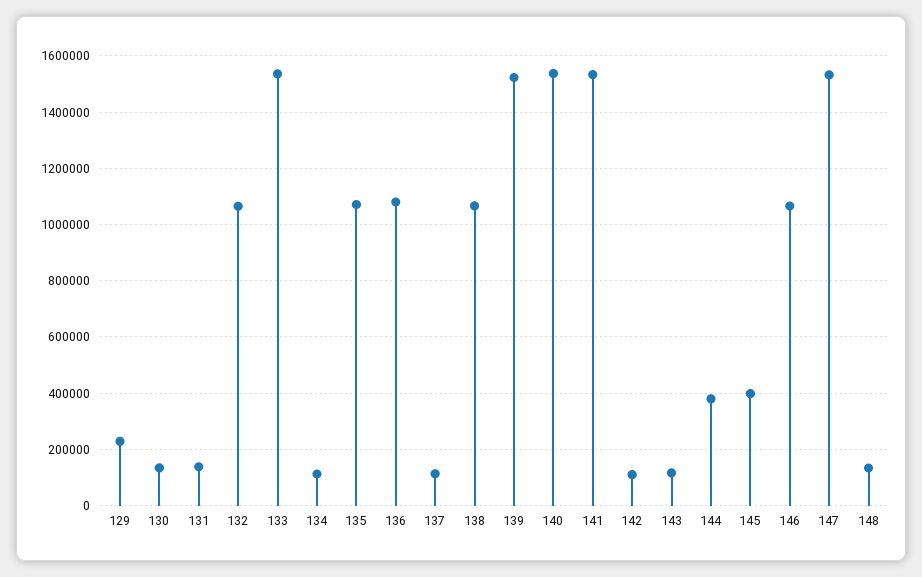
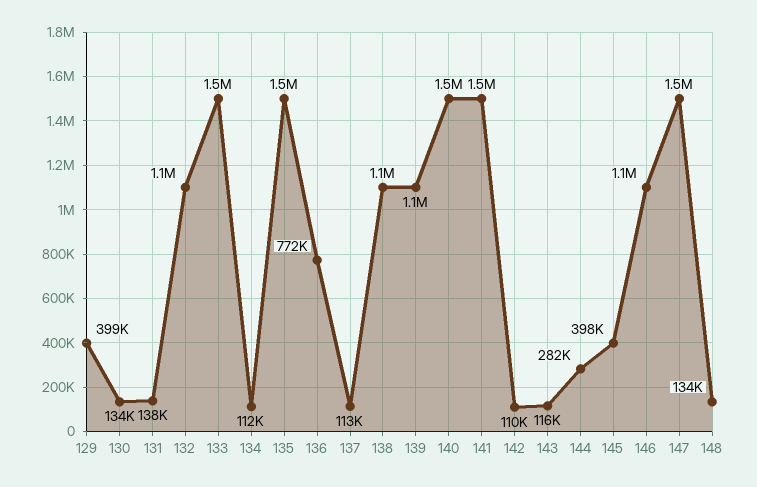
  {
-   "129": 225000,
+   "129": 399000,
    "130": 134000,
    "131": 138000,
    "132": 1100000,
    "133": 1500000,
    "134": 112000,
-   "135": 1075000,
+   "135": 1500000,
-   "136": 1075000,
+   "136": 772000,
    "137": 113000,
    "138": 1100000,
-   "139": 1525000,
+   "139": 1100000,
    "140": 1500000,
    "141": 1500000,
    "142": 110000,
    "143": 116000,
-   "144": 375000,
+   "144": 282000,
    "145": 398000,
    "146": 1100000,
    "147": 1500000,
    "148": 134000
  }

